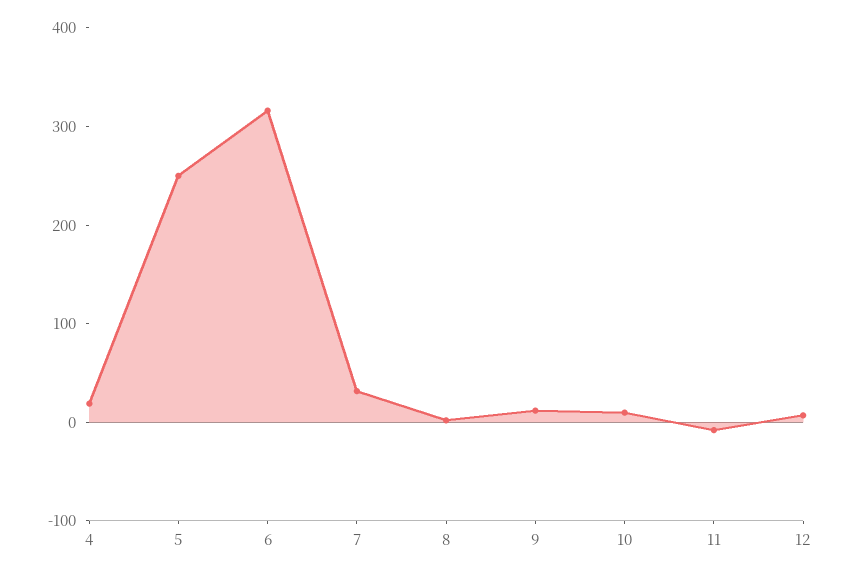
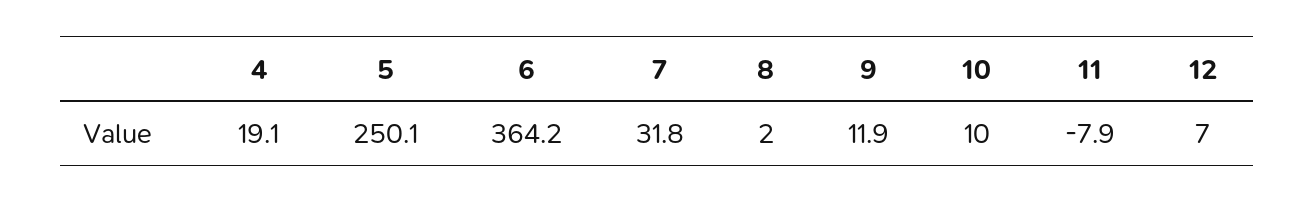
  {
    "4": 19.1,
    "5": 250.1,
-   "6": 320,
+   "6": 364.2,
    "7": 31.8,
    "8": 2,
    "9": 11.9,
    "10": 10,
    "11": -7.9,
    "12": 7
  }

